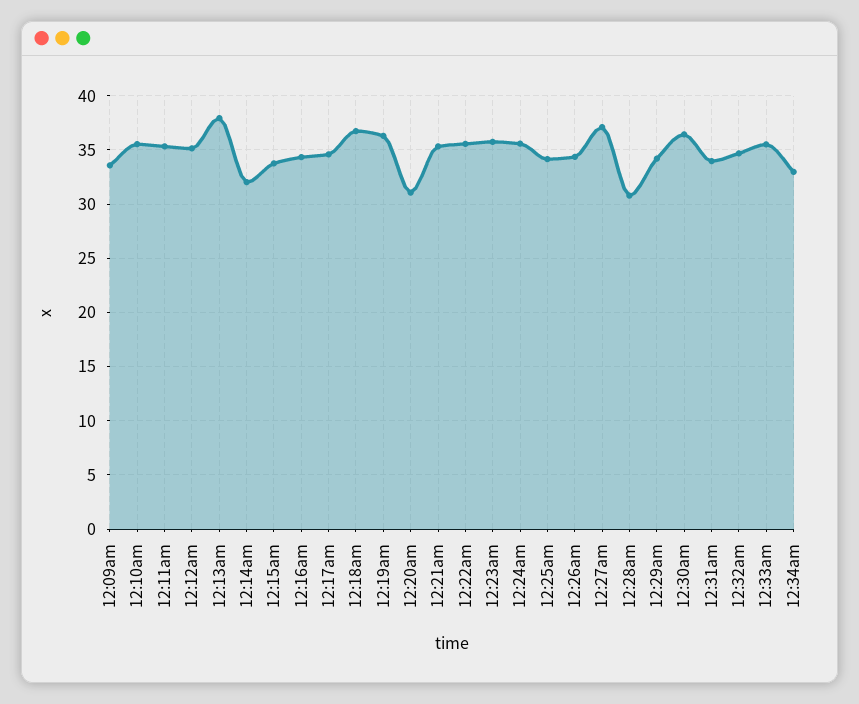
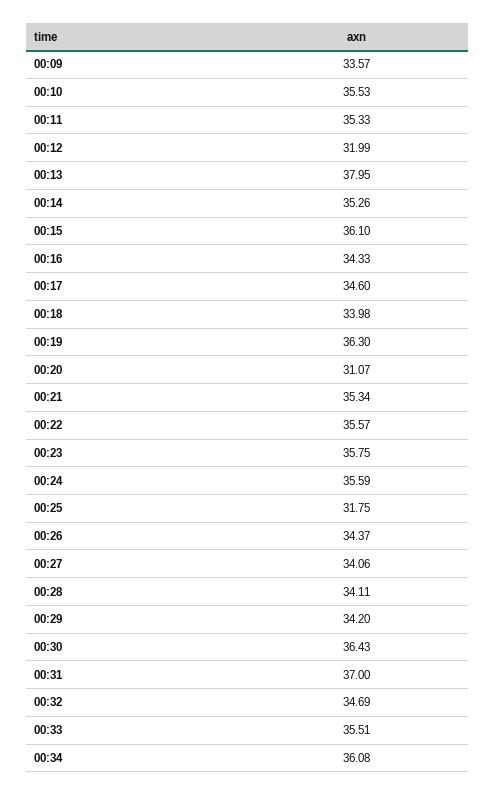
  {
    "12:09am": 33.57,
    "12:10am": 35.53,
    "12:11am": 35.33,
-   "12:12am": 35,
+   "12:12am": 31.99,
    "12:13am": 37.95,
-   "12:14am": 32,
+   "12:14am": 35.26,
-   "12:15am": 34,
+   "12:15am": 36.1,
    "12:16am": 34.33,
    "12:17am": 34.6,
-   "12:18am": 37,
+   "12:18am": 33.98,
    "12:19am": 36.3,
    "12:20am": 31.07,
    "12:21am": 35.34,
    "12:22am": 35.57,
    "12:23am": 35.75,
    "12:24am": 35.59,
-   "12:25am": 34,
+   "12:25am": 31.75,
    "12:26am": 34.37,
-   "12:27am": 37,
+   "12:27am": 34.06,
-   "12:28am": 31,
+   "12:28am": 34.11,
    "12:29am": 34.2,
    "12:30am": 36.43,
-   "12:31am": 34,
+   "12:31am": 37,
    "12:32am": 34.69,
    "12:33am": 35.51,
-   "12:34am": 33
+   "12:34am": 36.08
  }

